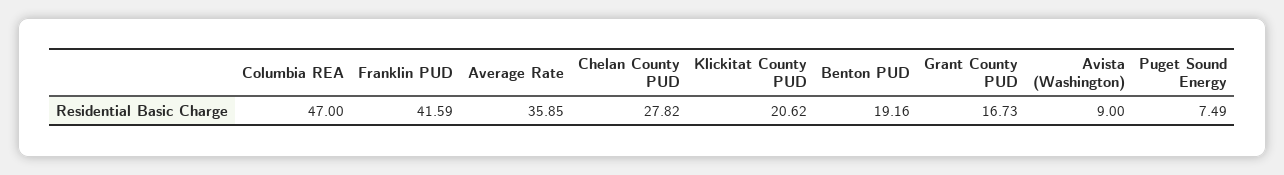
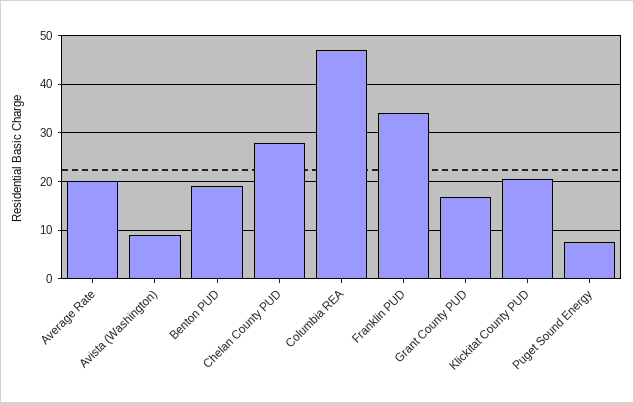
  {
    "Columbia REA": 47,
-   "Franklin PUD": 41.59,
+   "Franklin PUD": 34,
-   "Average Rate": 35.85,
+   "Average Rate": 20,
    "Chelan County PUD": 27.82,
    "Klickitat County PUD": 20.62,
    "Benton PUD": 19.16,
    "Grant County PUD": 16.73,
    "Avista (Washington)": 9,
    "Puget Sound Energy": 7.49
  }

